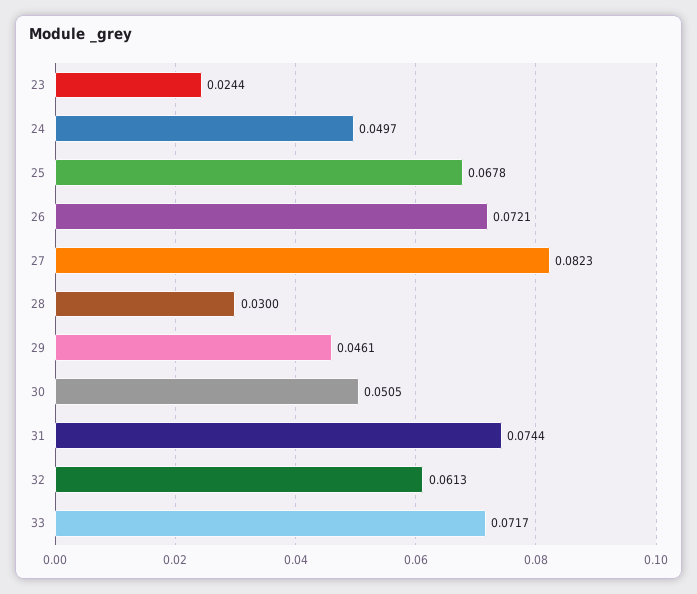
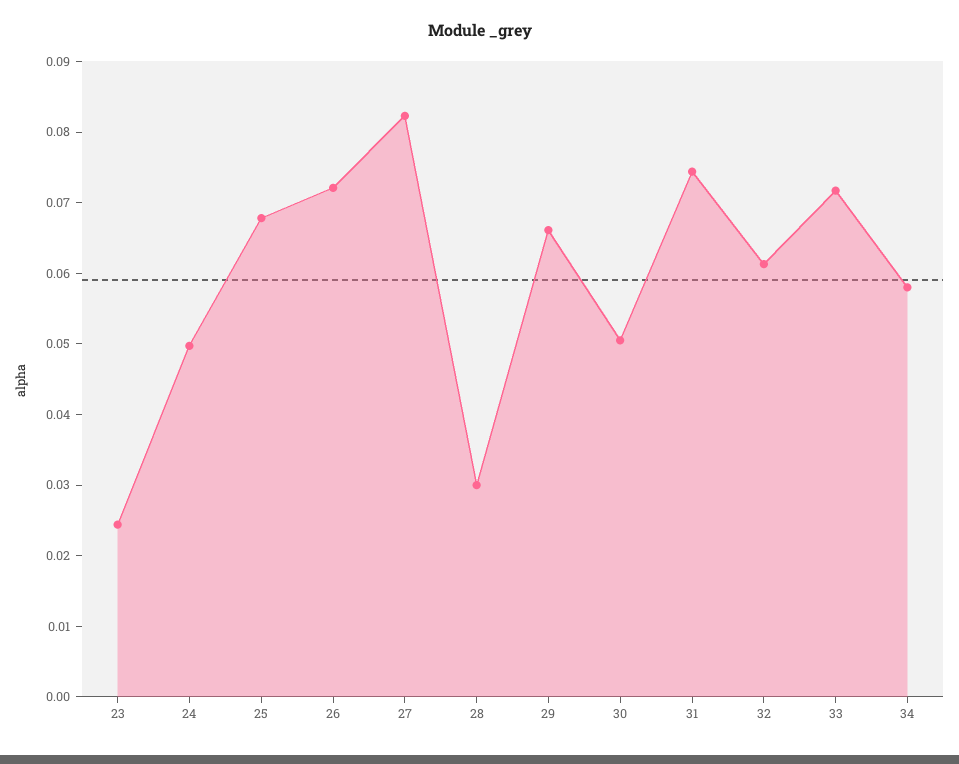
  {
    "23": 0.0244,
    "24": 0.0497,
    "25": 0.0678,
    "26": 0.0721,
    "27": 0.0823,
    "28": 0.03,
-   "29": 0.0461,
+   "29": 0.066,
    "30": 0.0505,
    "31": 0.0744,
    "32": 0.0613,
-   "33": 0.0717
+   "33": 0.0717,
+   "34": 0.058
  }

